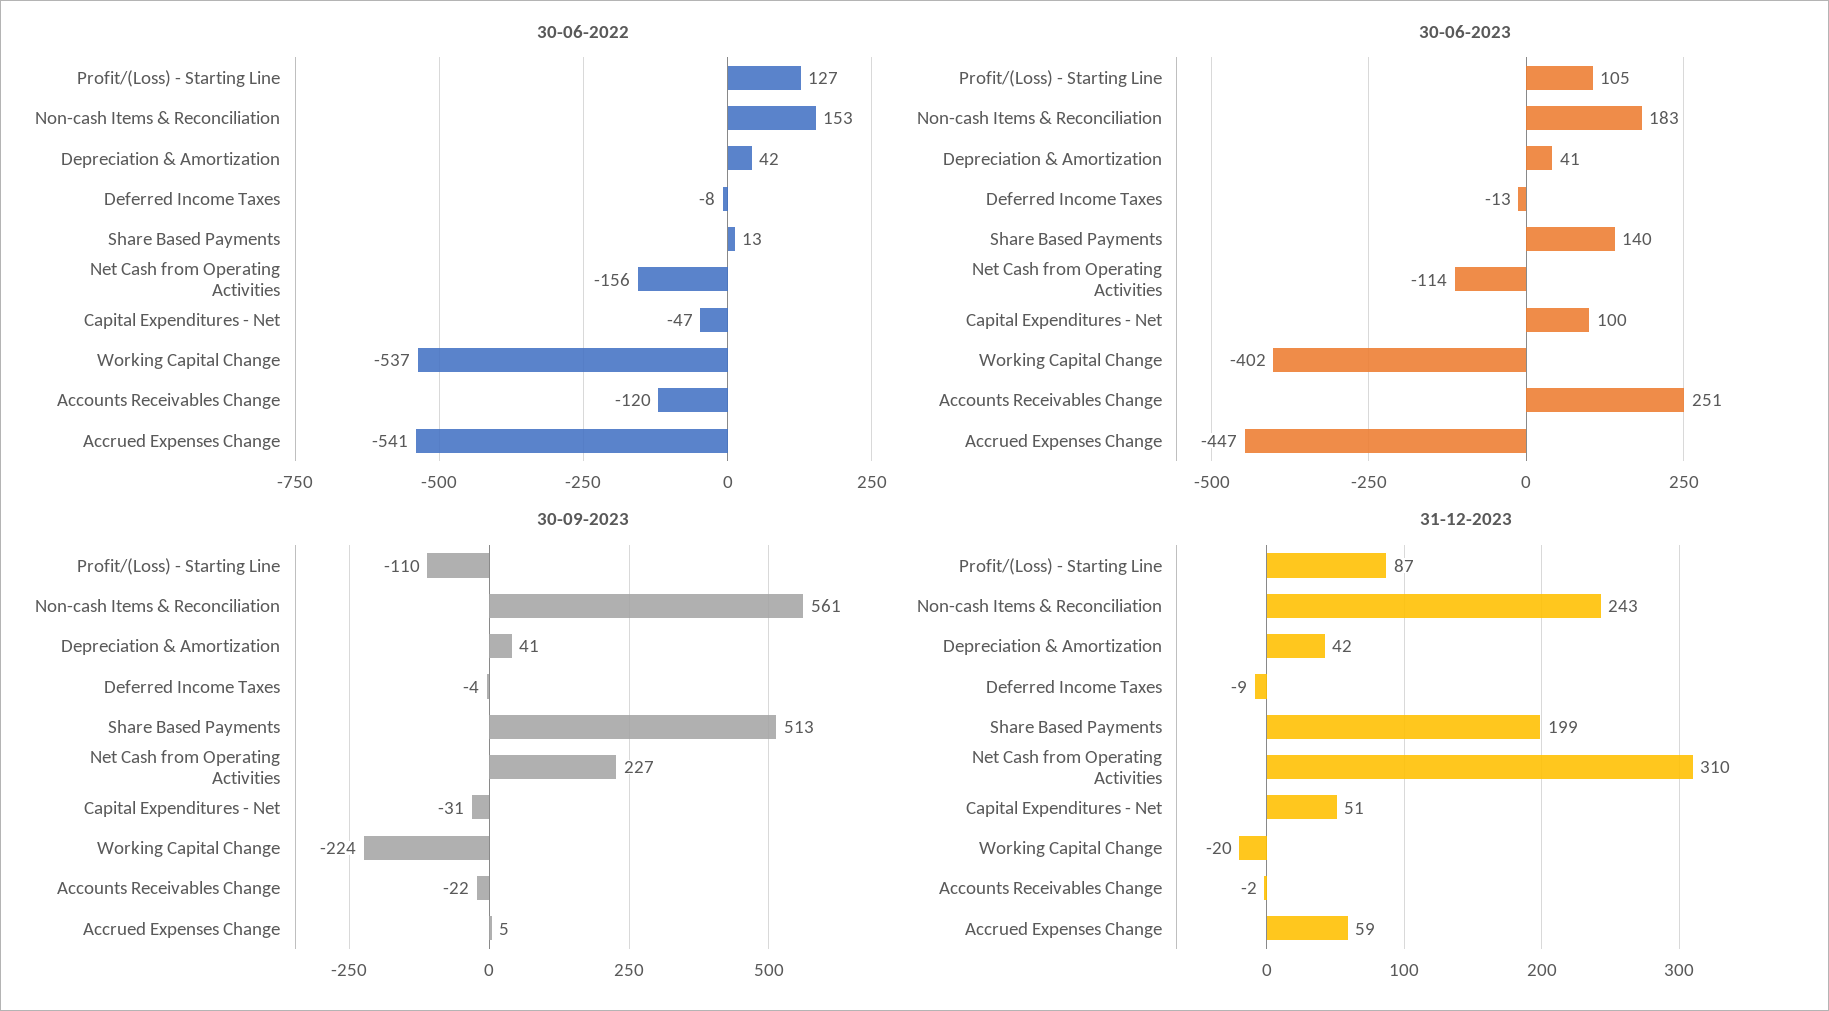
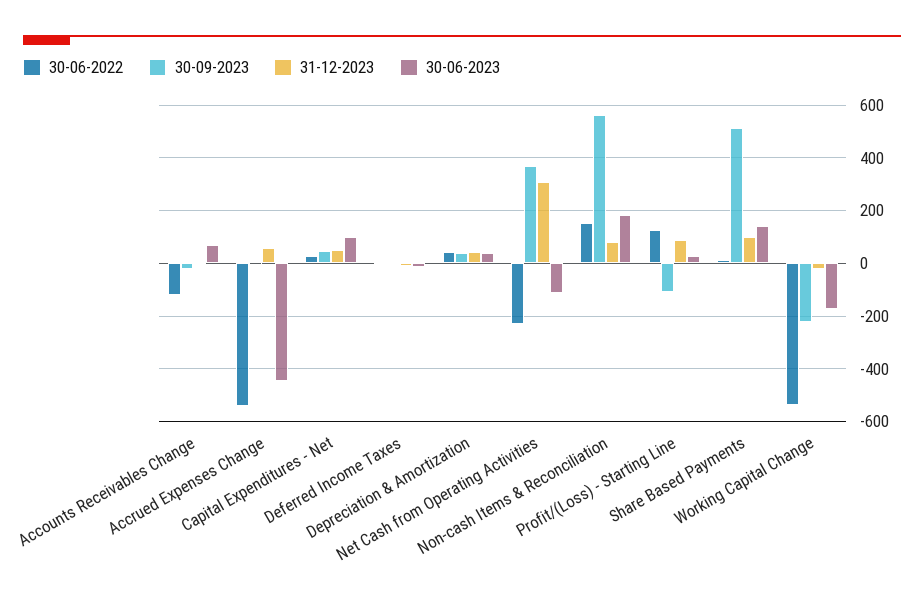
  {
    "30-06-2022": {
      "Profit/(Loss) - Starting Line": 127,
      "Non-cash Items & Reconciliation": 153,
      "Depreciation & Amortization": 42,
      "Deferred Income Taxes": -8,
      "Share Based Payments": 13,
-     "Net Cash from Operating Activities": -156,
+     "Net Cash from Operating Activities": -225,
-     "Capital Expenditures - Net": -47,
+     "Capital Expenditures - Net": 25,
      "Working Capital Change": -537,
      "Accounts Receivables Change": -120,
      "Accrued Expenses Change": -541
    },
    "30-06-2023": {
-     "Profit/(Loss) - Starting Line": 105,
+     "Profit/(Loss) - Starting Line": 25,
      "Non-cash Items & Reconciliation": 183,
      "Depreciation & Amortization": 41,
      "Deferred Income Taxes": -13,
      "Share Based Payments": 140,
      "Net Cash from Operating Activities": -114,
      "Capital Expenditures - Net": 100,
-     "Working Capital Change": -402,
+     "Working Capital Change": -175,
-     "Accounts Receivables Change": 251,
+     "Accounts Receivables Change": 75,
      "Accrued Expenses Change": -447
    },
    "30-09-2023": {
      "Profit/(Loss) - Starting Line": -110,
      "Non-cash Items & Reconciliation": 561,
      "Depreciation & Amortization": 41,
      "Deferred Income Taxes": -4,
      "Share Based Payments": 513,
-     "Net Cash from Operating Activities": 227,
+     "Net Cash from Operating Activities": 375,
-     "Capital Expenditures - Net": -31,
+     "Capital Expenditures - Net": 50,
      "Working Capital Change": -224,
      "Accounts Receivables Change": -22,
      "Accrued Expenses Change": 5
    },
    "31-12-2023": {
      "Profit/(Loss) - Starting Line": 87,
-     "Non-cash Items & Reconciliation": 243,
+     "Non-cash Items & Reconciliation": 75,
      "Depreciation & Amortization": 42,
      "Deferred Income Taxes": -9,
-     "Share Based Payments": 199,
+     "Share Based Payments": 100,
      "Net Cash from Operating Activities": 310,
      "Capital Expenditures - Net": 51,
      "Working Capital Change": -20,
      "Accounts Receivables Change": -2,
      "Accrued Expenses Change": 59
    }
  }

